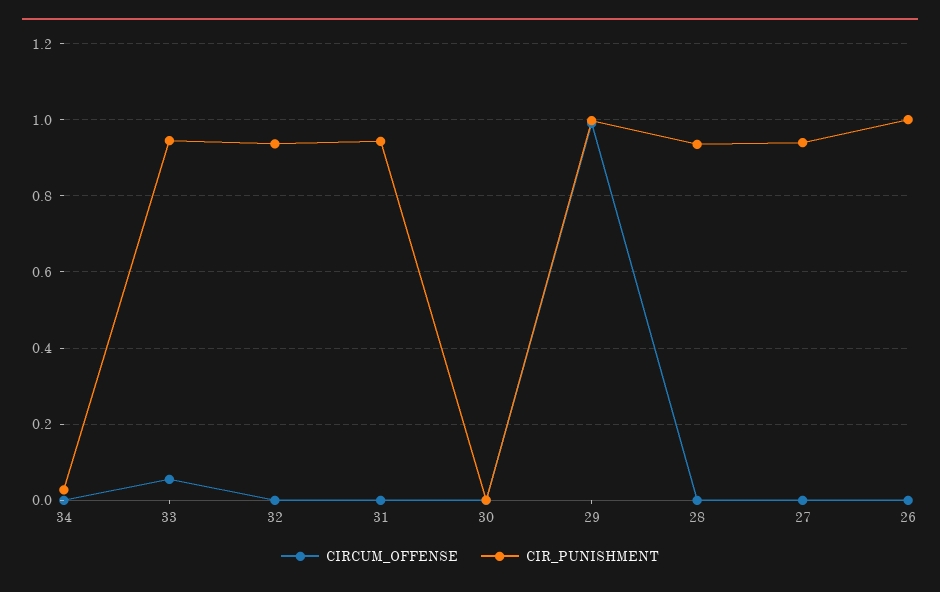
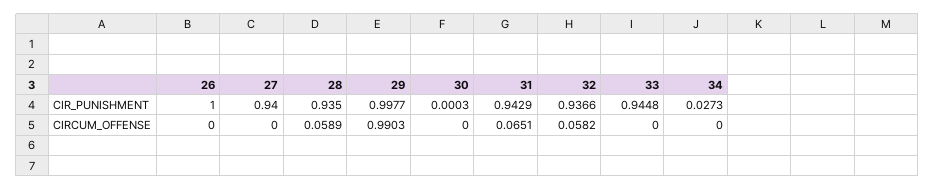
  {
    "CIRCUM_OFFENSE": {
      "34": 0,
-     "33": 0.06,
+     "33": 0,
-     "32": 0,
+     "32": 0.0582,
-     "31": 0,
+     "31": 0.0651,
      "30": 0,
      "29": 0.9903,
-     "28": 0,
+     "28": 0.0589,
      "27": 0,
      "26": 0
    },
    "CIR_PUNISHMENT": {
      "34": 0.0273,
      "33": 0.9448,
      "32": 0.9366,
      "31": 0.9429,
      "30": 0.0003,
      "29": 0.9977,
      "28": 0.935,
      "27": 0.94,
      "26": 1
    }
  }

